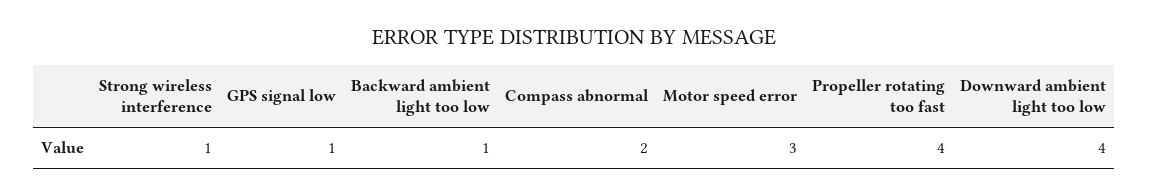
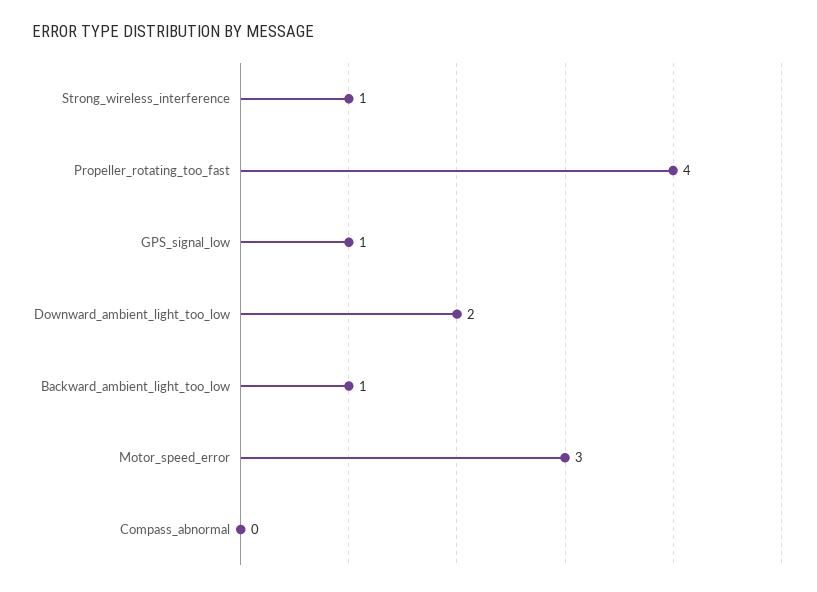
  {
    "Strong wireless interference": 1,
    "GPS signal low": 1,
    "Backward ambient light too low": 1,
-   "Compass abnormal": 2,
+   "Compass abnormal": 0,
    "Motor speed error": 3,
    "Propeller rotating too fast": 4,
-   "Downward ambient light too low": 4
+   "Downward ambient light too low": 2
  }

